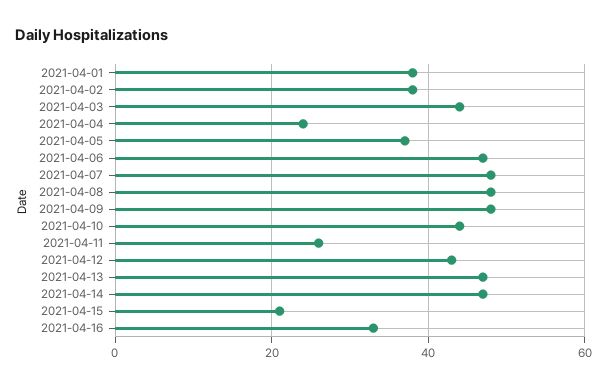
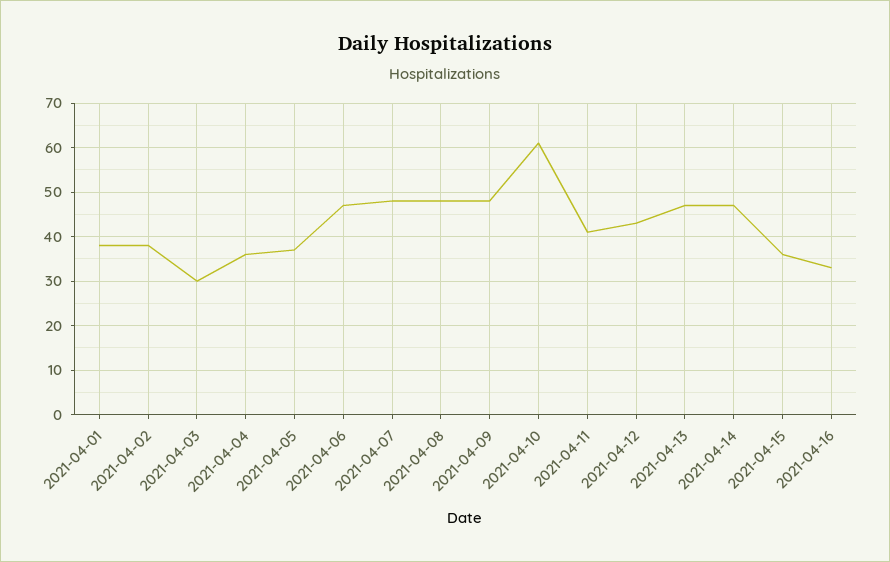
  {
    "2021-04-01": 40,
    "2021-04-02": 40,
-   "2021-04-03": 45,
+   "2021-04-03": 30,
-   "2021-04-04": 25,
+   "2021-04-04": 35,
    "2021-04-05": 35,
    "2021-04-06": 45,
    "2021-04-07": 50,
    "2021-04-08": 50,
    "2021-04-09": 50,
-   "2021-04-10": 45,
+   "2021-04-10": 60,
-   "2021-04-11": 25,
+   "2021-04-11": 40,
    "2021-04-12": 45,
    "2021-04-13": 45,
    "2021-04-14": 45,
-   "2021-04-15": 20,
+   "2021-04-15": 35,
    "2021-04-16": 35
  }

